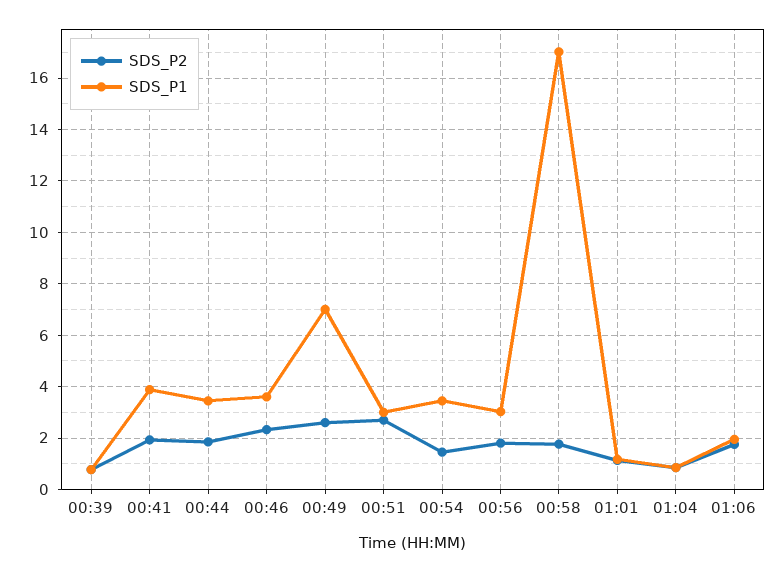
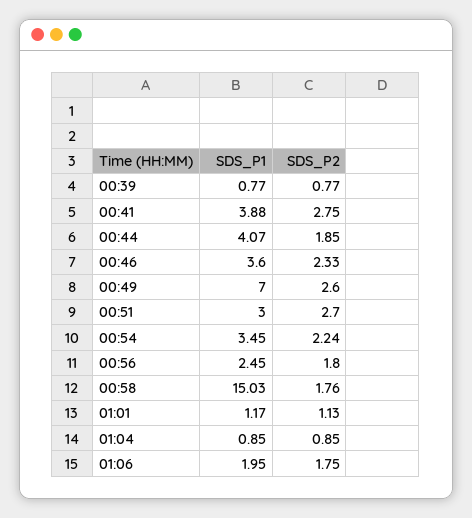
  {
    "SDS_P2": {
      "00:39": 0.77,
-     "00:41": 2,
+     "00:41": 2.75,
      "00:44": 1.85,
      "00:46": 2.33,
      "00:49": 2.6,
      "00:51": 2.7,
-     "00:54": 1.5,
+     "00:54": 2.24,
      "00:56": 1.8,
      "00:58": 1.76,
      "01:01": 1.13,
      "01:04": 0.85,
      "01:06": 1.75
    },
    "SDS_P1": {
      "00:39": 0.77,
      "00:41": 3.88,
-     "00:44": 3.5,
+     "00:44": 4.07,
      "00:46": 3.6,
      "00:49": 7,
      "00:51": 3,
      "00:54": 3.45,
-     "00:56": 3,
+     "00:56": 2.45,
-     "00:58": 17,
+     "00:58": 15.03,
      "01:01": 1.17,
      "01:04": 0.85,
      "01:06": 1.95
    }
  }

